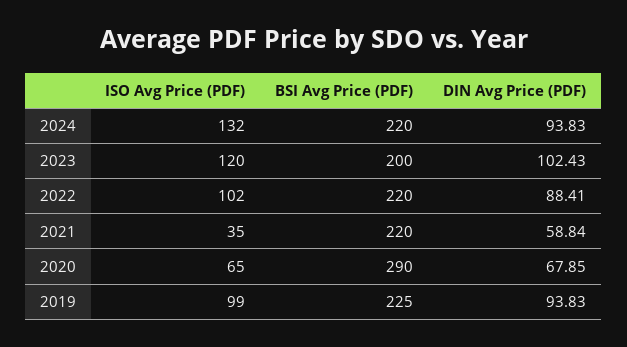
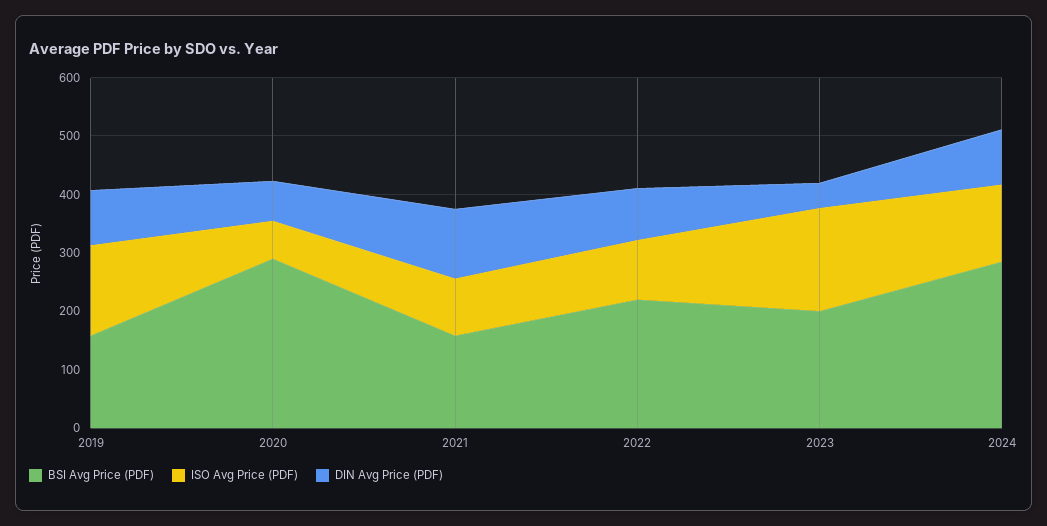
  {
    "ISO Avg Price (PDF)": {
      "2024": 132,
-     "2023": 120,
+     "2023": 180,
      "2022": 102,
-     "2021": 35,
+     "2021": 100,
      "2020": 65,
-     "2019": 99
+     "2019": 160
    },
    "BSI Avg Price (PDF)": {
-     "2024": 220,
+     "2024": 280,
      "2023": 200,
      "2022": 220,
-     "2021": 220,
+     "2021": 160,
      "2020": 290,
-     "2019": 225
+     "2019": 160
    },
    "DIN Avg Price (PDF)": {
      "2024": 93.83,
-     "2023": 102.43,
+     "2023": 40,
      "2022": 88.41,
-     "2021": 58.84,
+     "2021": 120,
      "2020": 67.85,
      "2019": 93.83
    }
  }

